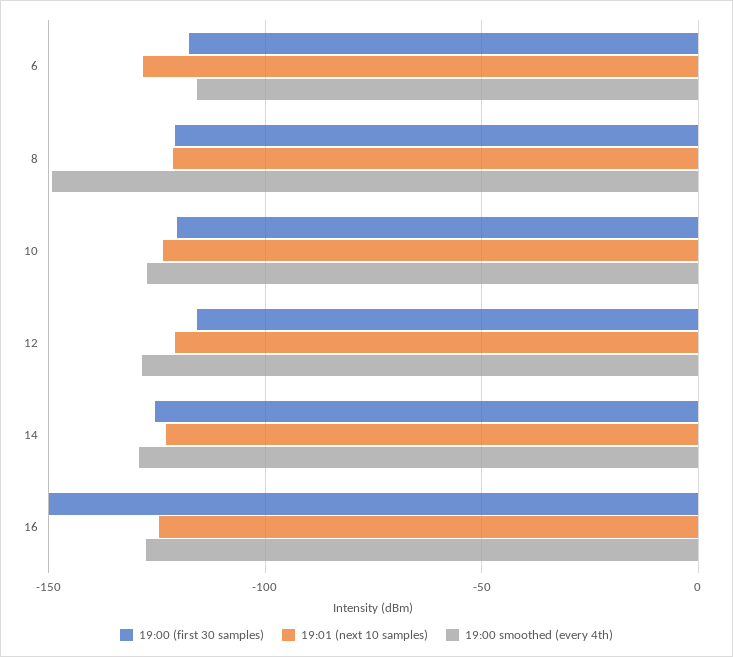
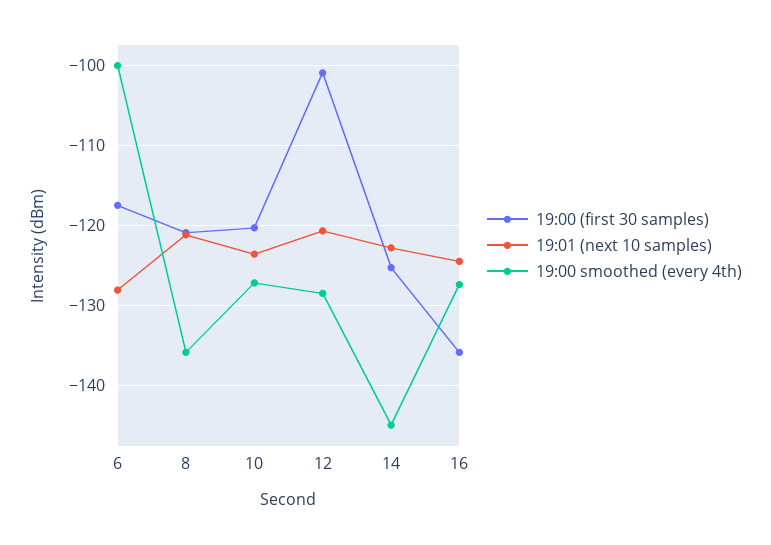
  {
    "19:00 (first 30 samples)": {
      "6": -118,
      "8": -121,
      "10": -120,
-     "12": -115,
+     "12": -101,
      "14": -125,
-     "16": -150
+     "16": -136
    },
    "19:01 (next 10 samples)": {
      "6": -128,
      "8": -121,
      "10": -124,
      "12": -121,
      "14": -123,
      "16": -125
    },
    "19:00 smoothed (every 4th)": {
-     "6": -115,
+     "6": -100,
-     "8": -150,
+     "8": -136,
      "10": -127,
      "12": -129,
-     "14": -130,
+     "14": -145,
      "16": -127
    }
  }

